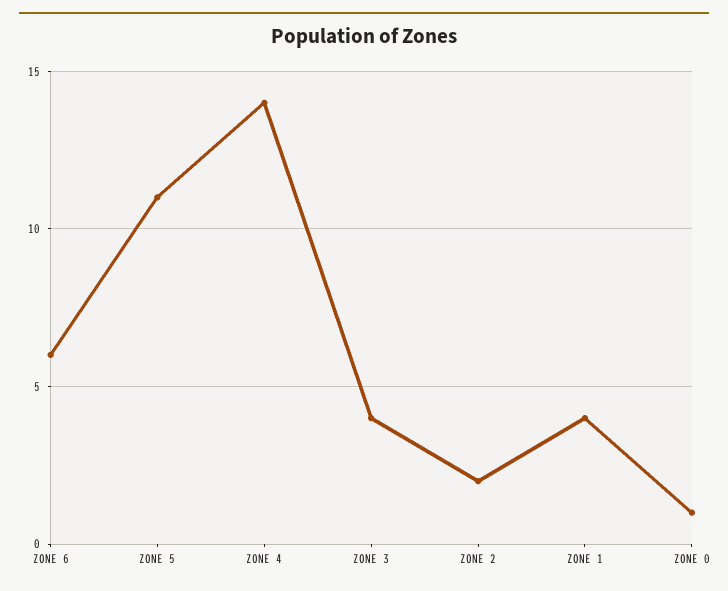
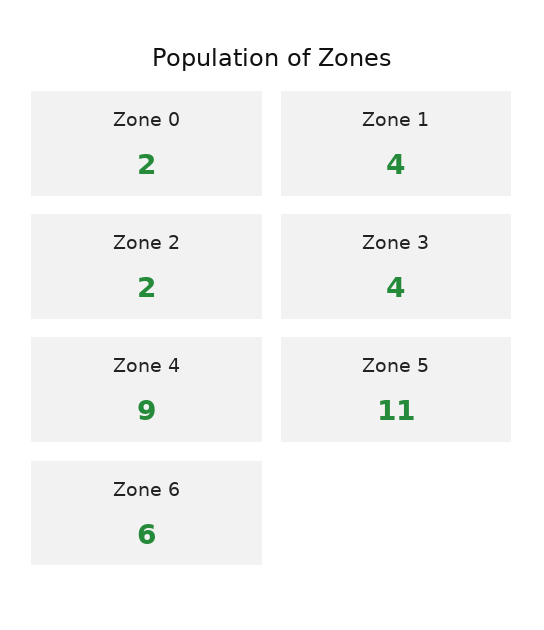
  {
    "ZONE 6": 6,
    "ZONE 5": 11,
-   "ZONE 4": 14,
+   "ZONE 4": 9,
    "ZONE 3": 4,
    "ZONE 2": 2,
    "ZONE 1": 4,
-   "ZONE 0": 1
+   "ZONE 0": 2
  }

